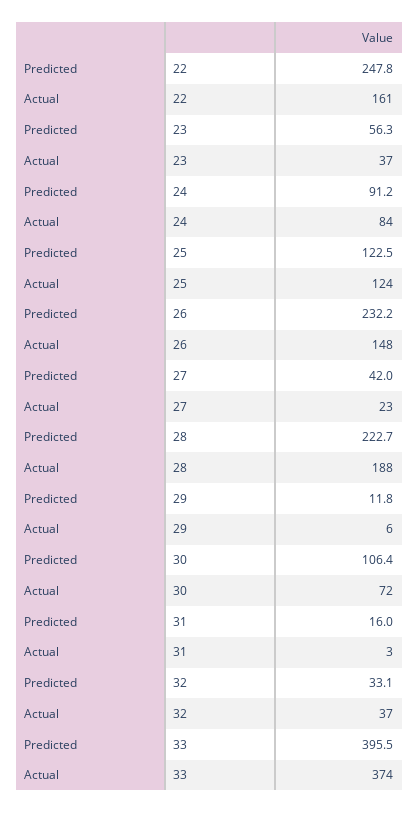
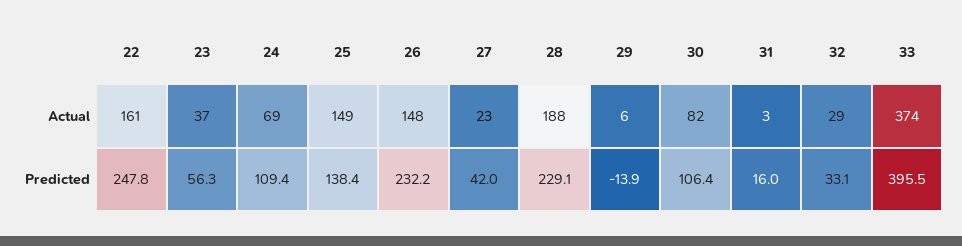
  {
    "Predicted": {
      "22": 247.8,
      "23": 56.3,
-     "24": 91.2,
+     "24": 109.4,
-     "25": 122.5,
+     "25": 138.4,
      "26": 232.2,
      "27": 42,
-     "28": 222.7,
+     "28": 229.1,
-     "29": 11.8,
+     "29": -13.9,
      "30": 106.4,
      "31": 16,
      "32": 33.1,
      "33": 395.5
    },
    "Actual": {
      "22": 161,
      "23": 37,
-     "24": 84,
+     "24": 69,
-     "25": 124,
+     "25": 149,
      "26": 148,
      "27": 23,
      "28": 188,
      "29": 6,
-     "30": 72,
+     "30": 82,
      "31": 3,
-     "32": 37,
+     "32": 29,
      "33": 374
    }
  }

